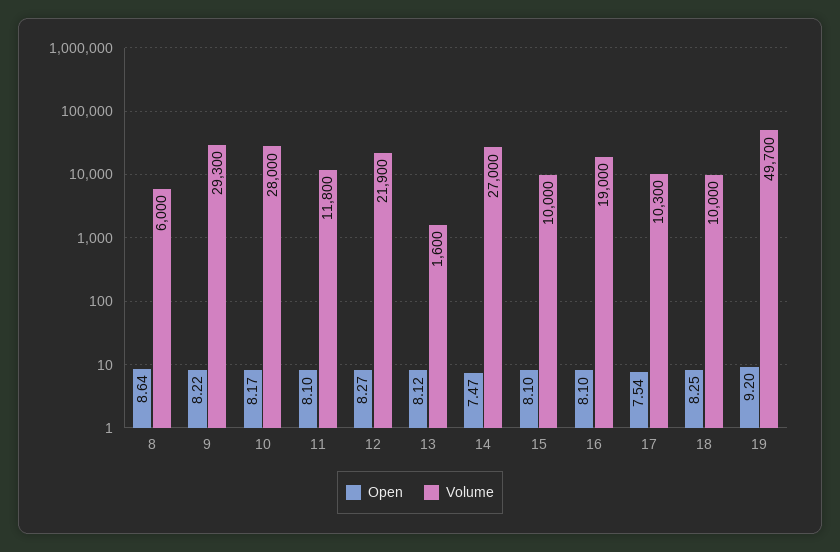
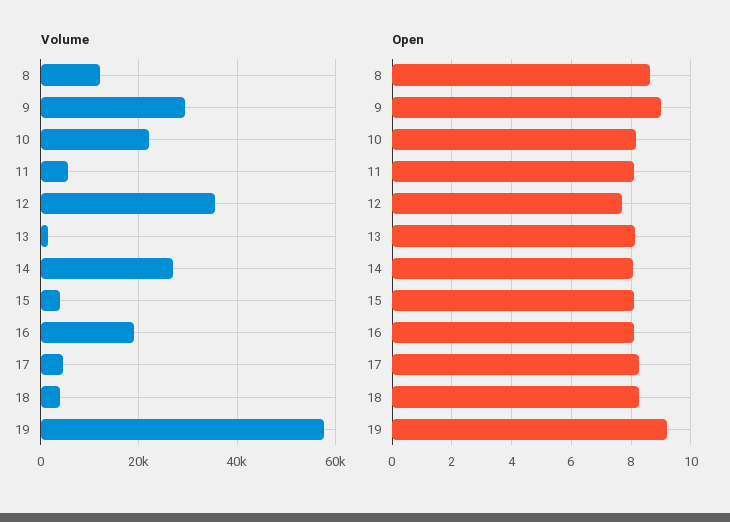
  {
    "Open": {
      "8": 8.64,
-     "9": 8.22,
+     "9": 9,
      "10": 8.17,
      "11": 8.1,
-     "12": 8.27,
+     "12": 7.75,
      "13": 8.12,
-     "14": 7.47,
+     "14": 8,
      "15": 8.1,
      "16": 8.1,
-     "17": 7.54,
+     "17": 8.25,
      "18": 8.25,
      "19": 9.2
    },
    "Volume": {
-     "8": 6000,
+     "8": 12000,
      "9": 29300,
-     "10": 28000,
+     "10": 22000,
-     "11": 11800,
+     "11": 6000,
-     "12": 21900,
+     "12": 36000,
      "13": 1600,
      "14": 27000,
-     "15": 10000,
+     "15": 4000,
      "16": 19000,
-     "17": 10300,
+     "17": 4000,
-     "18": 10000,
+     "18": 4000,
-     "19": 49700
+     "19": 58000
    }
  }

